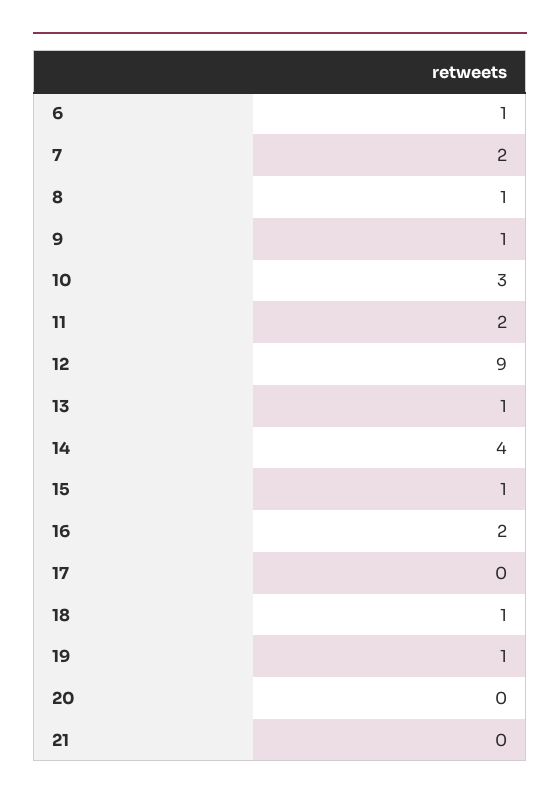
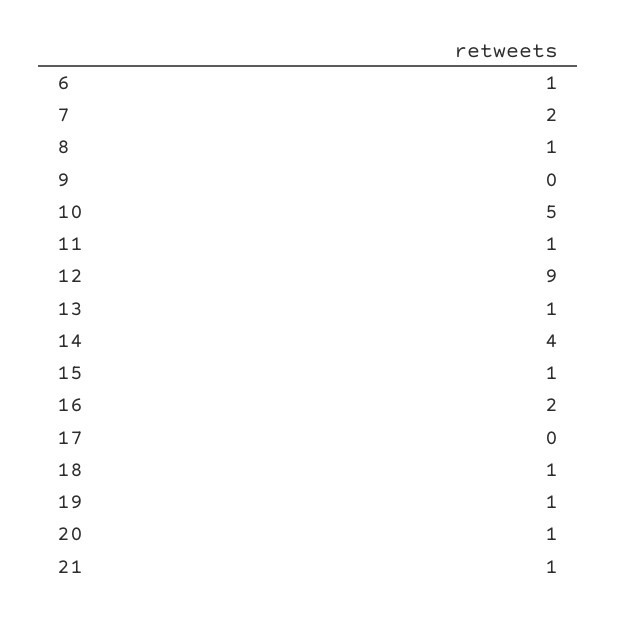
  {
    "6": 1,
    "7": 2,
    "8": 1,
-   "9": 1,
+   "9": 0,
-   "10": 3,
+   "10": 5,
-   "11": 2,
+   "11": 1,
    "12": 9,
    "13": 1,
    "14": 4,
    "15": 1,
    "16": 2,
    "17": 0,
    "18": 1,
    "19": 1,
-   "20": 0,
+   "20": 1,
-   "21": 0
+   "21": 1
  }

